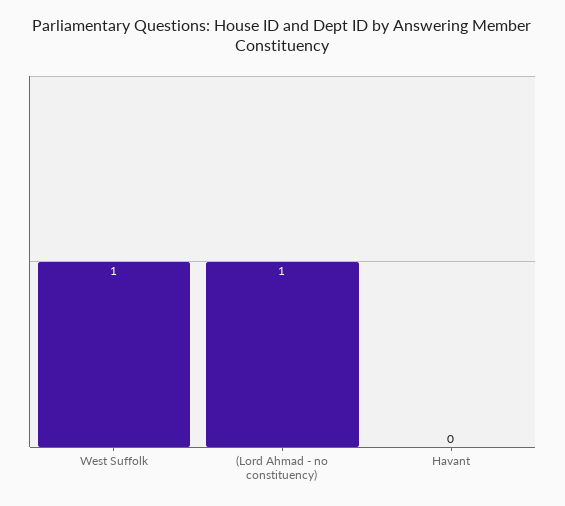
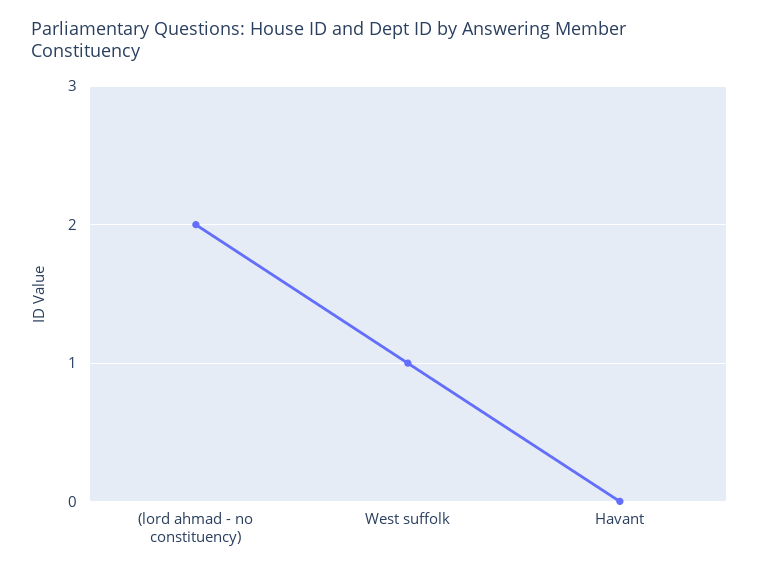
  {
    "West Suffolk": 1,
-   "(Lord Ahmad - no constituency)": 1,
+   "(Lord Ahmad - no constituency)": 2,
    "Havant": 0
  }

